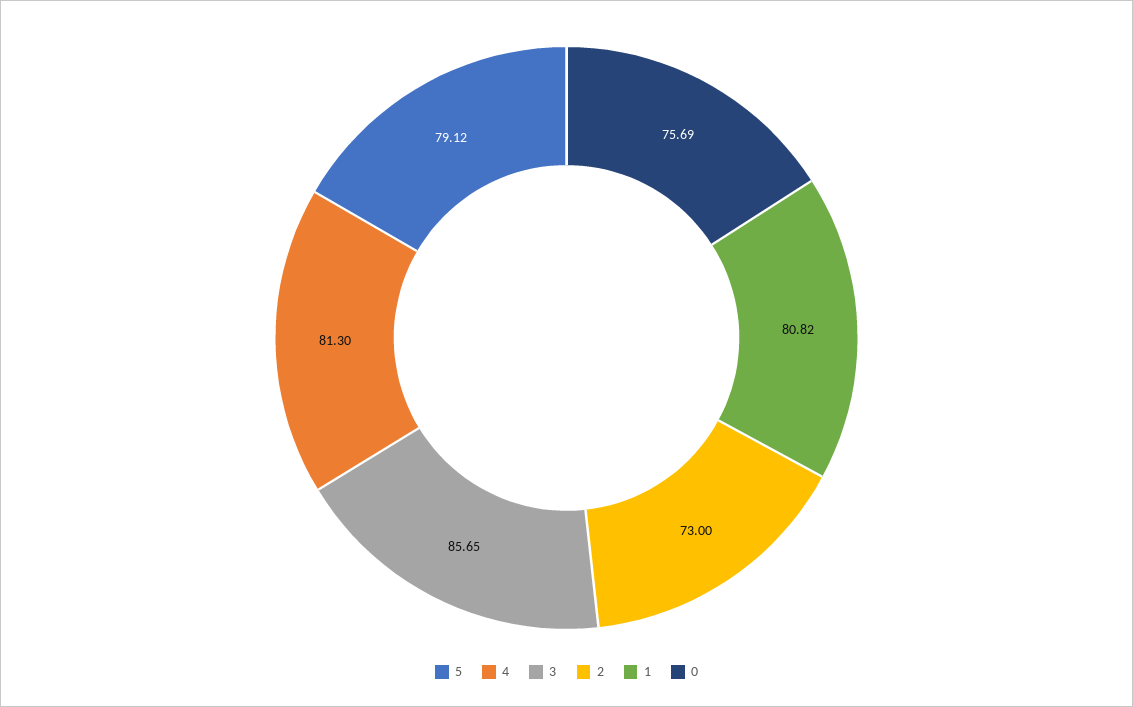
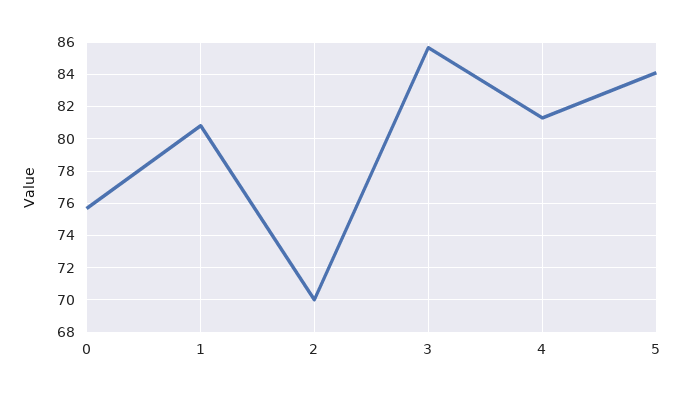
  {
-   "5": 79.12,
+   "5": 84,
    "4": 81.3,
    "3": 85.65,
-   "2": 73,
+   "2": 70,
    "1": 80.82,
    "0": 75.69
  }

